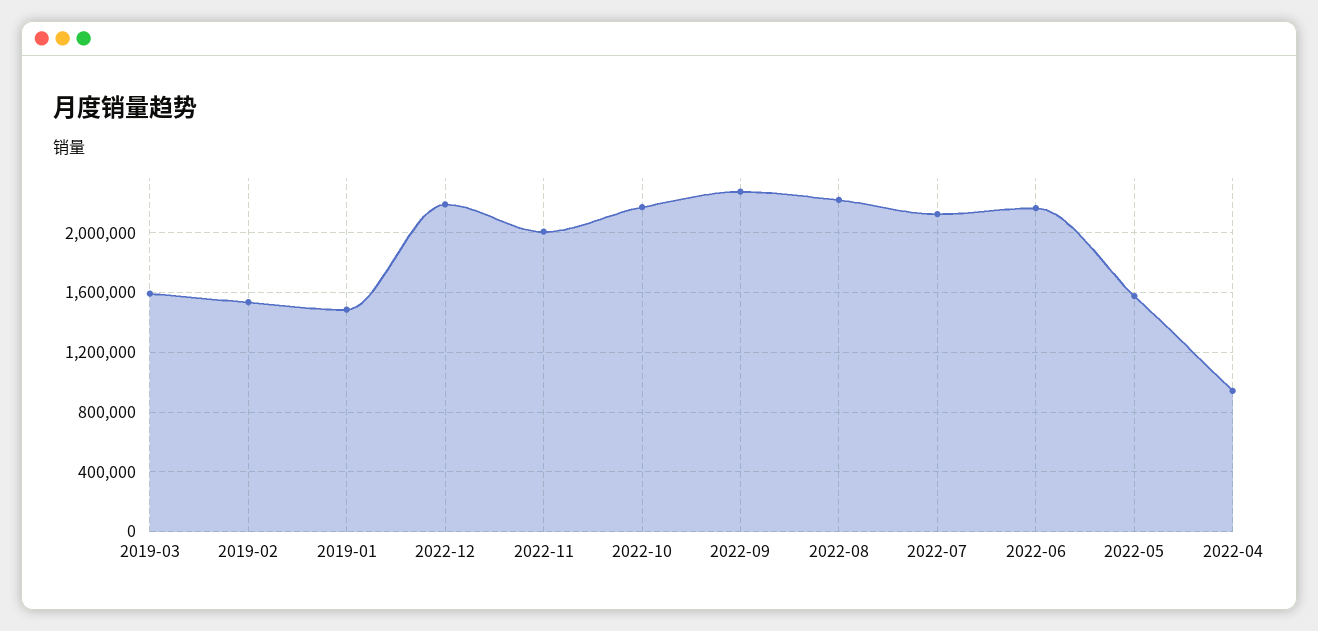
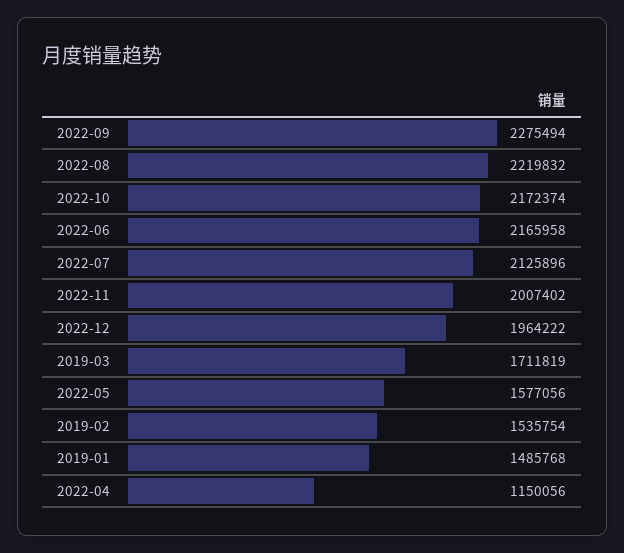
  {
-   "2019-03": 1600000,
+   "2019-03": 1711819,
    "2019-02": 1535754,
    "2019-01": 1485768,
-   "2022-12": 2200000,
+   "2022-12": 1964222,
    "2022-11": 2007402,
    "2022-10": 2172374,
    "2022-09": 2275494,
    "2022-08": 2219832,
    "2022-07": 2125896,
    "2022-06": 2165958,
    "2022-05": 1577056,
-   "2022-04": 950000
+   "2022-04": 1150056
  }

